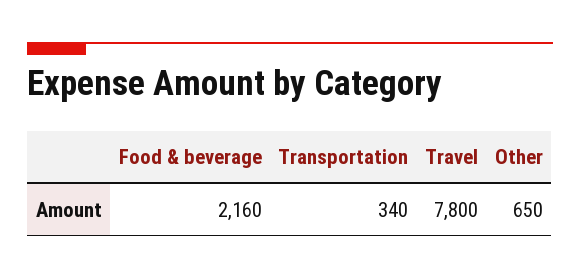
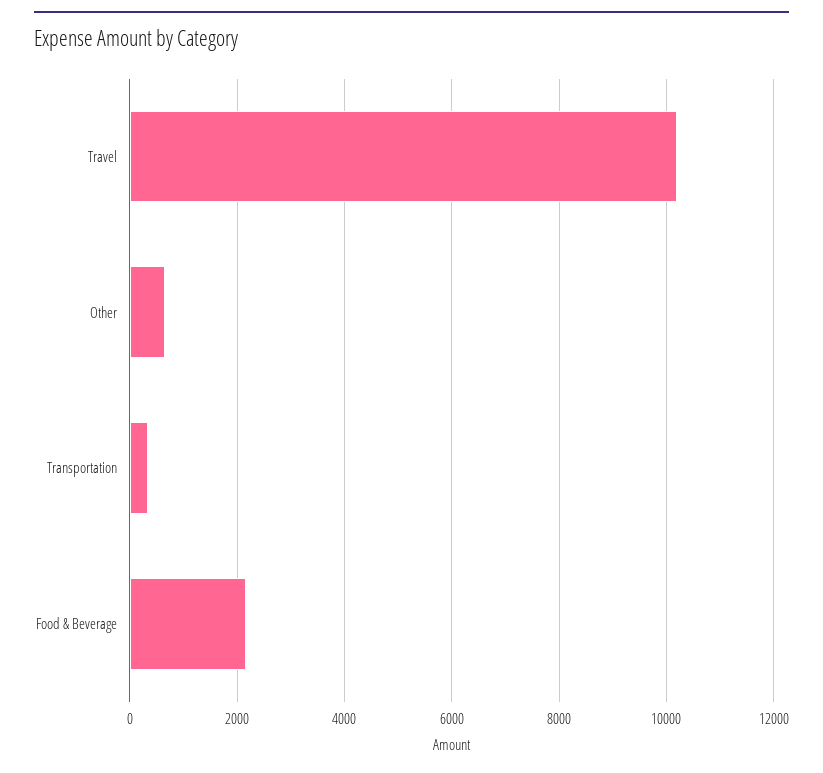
  {
    "Food & beverage": 2160,
    "Transportation": 340,
-   "Travel": 7800,
+   "Travel": 10200,
    "Other": 650
  }

